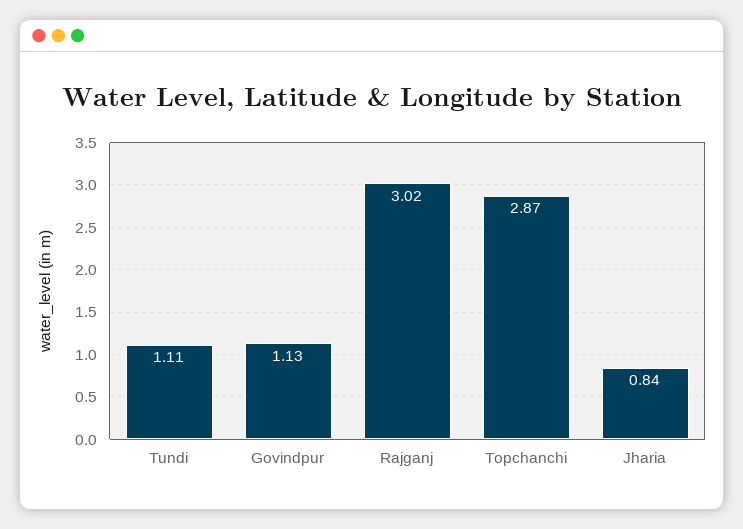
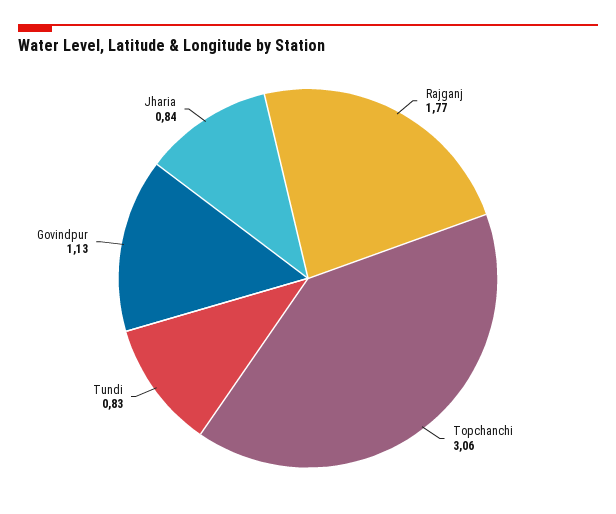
  {
-   "Tundi": 1.11,
+   "Tundi": 0.83,
    "Govindpur": 1.13,
-   "Rajganj": 3.02,
+   "Rajganj": 1.77,
-   "Topchanchi": 2.87,
+   "Topchanchi": 3.06,
    "Jharia": 0.84
  }

